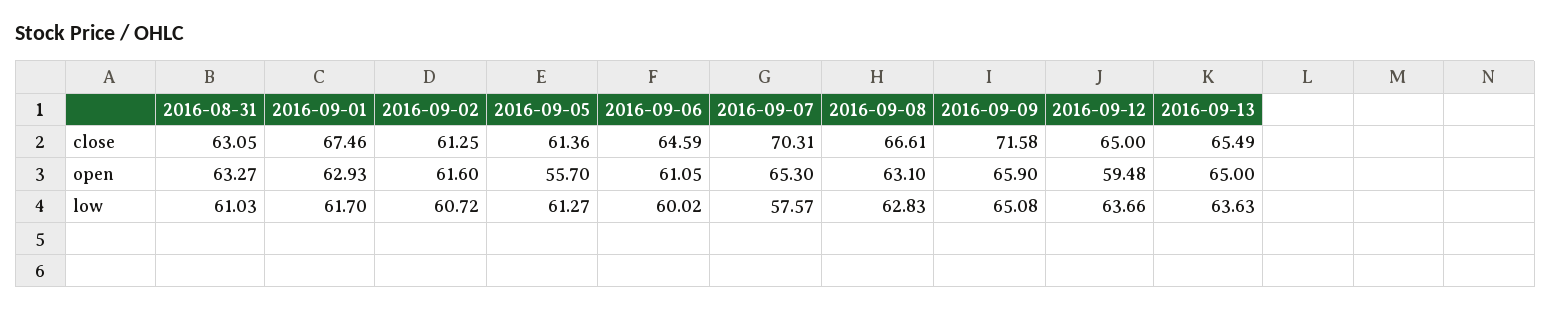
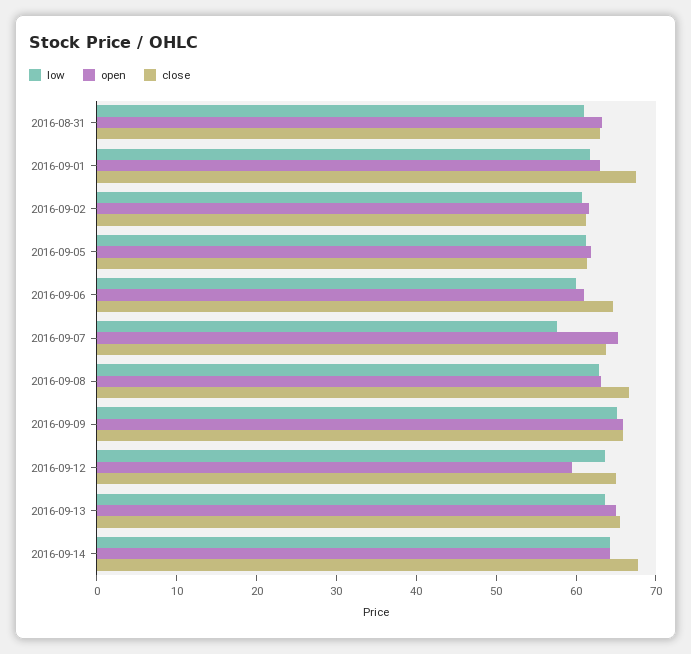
  {
    "close": {
      "2016-08-31": 63.05,
      "2016-09-01": 67.46,
      "2016-09-02": 61.25,
      "2016-09-05": 61.36,
      "2016-09-06": 64.59,
-     "2016-09-07": 70.31,
+     "2016-09-07": 64,
      "2016-09-08": 66.61,
-     "2016-09-09": 71.58,
+     "2016-09-09": 66,
      "2016-09-12": 65,
-     "2016-09-13": 65.49
+     "2016-09-13": 65.49,
+     "2016-09-14": 68
    },
    "open": {
      "2016-08-31": 63.27,
      "2016-09-01": 62.93,
      "2016-09-02": 61.6,
-     "2016-09-05": 55.7,
+     "2016-09-05": 62,
      "2016-09-06": 61.05,
      "2016-09-07": 65.3,
      "2016-09-08": 63.1,
      "2016-09-09": 65.9,
      "2016-09-12": 59.48,
-     "2016-09-13": 65
+     "2016-09-13": 65,
+     "2016-09-14": 64
    },
    "low": {
      "2016-08-31": 61.03,
      "2016-09-01": 61.7,
      "2016-09-02": 60.72,
      "2016-09-05": 61.27,
      "2016-09-06": 60.02,
      "2016-09-07": 57.57,
      "2016-09-08": 62.83,
      "2016-09-09": 65.08,
      "2016-09-12": 63.66,
-     "2016-09-13": 63.63
+     "2016-09-13": 63.63,
+     "2016-09-14": 64
    }
  }

